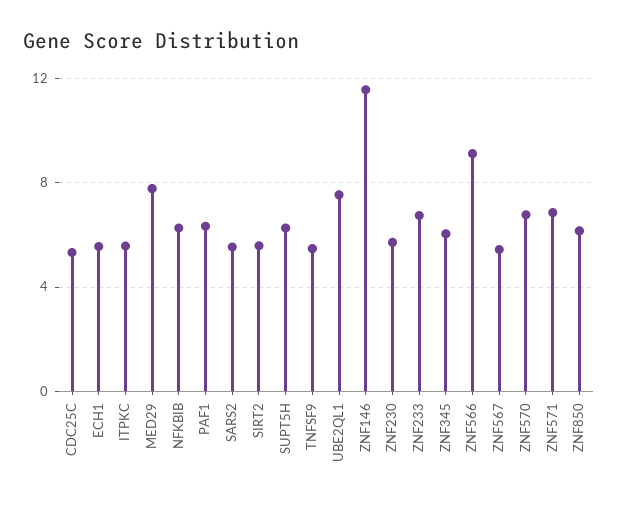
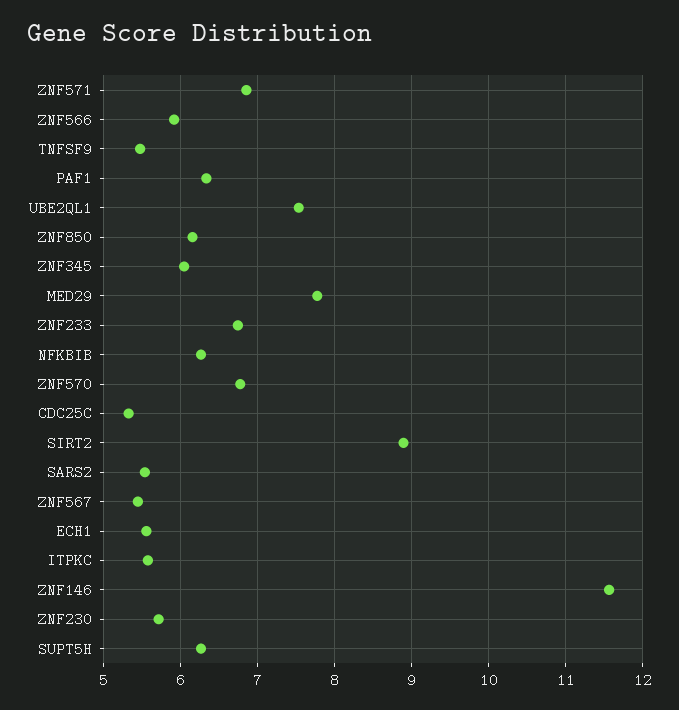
  {
    "CDC25C": 5.3,
    "ECH1": 5.6,
    "ITPKC": 5.6,
    "MED29": 7.8,
    "NFKBIB": 6.3,
    "PAF1": 6.3,
    "SARS2": 5.5,
-   "SIRT2": 5.5,
+   "SIRT2": 8.9,
    "SUPT5H": 6.3,
    "TNFSF9": 5.5,
    "UBE2QL1": 7.5,
    "ZNF146": 11.6,
    "ZNF230": 5.7,
    "ZNF233": 6.7,
    "ZNF345": 6,
-   "ZNF566": 9,
+   "ZNF566": 5.9,
    "ZNF567": 5.4,
    "ZNF570": 6.8,
    "ZNF571": 6.9,
    "ZNF850": 6.2
  }

